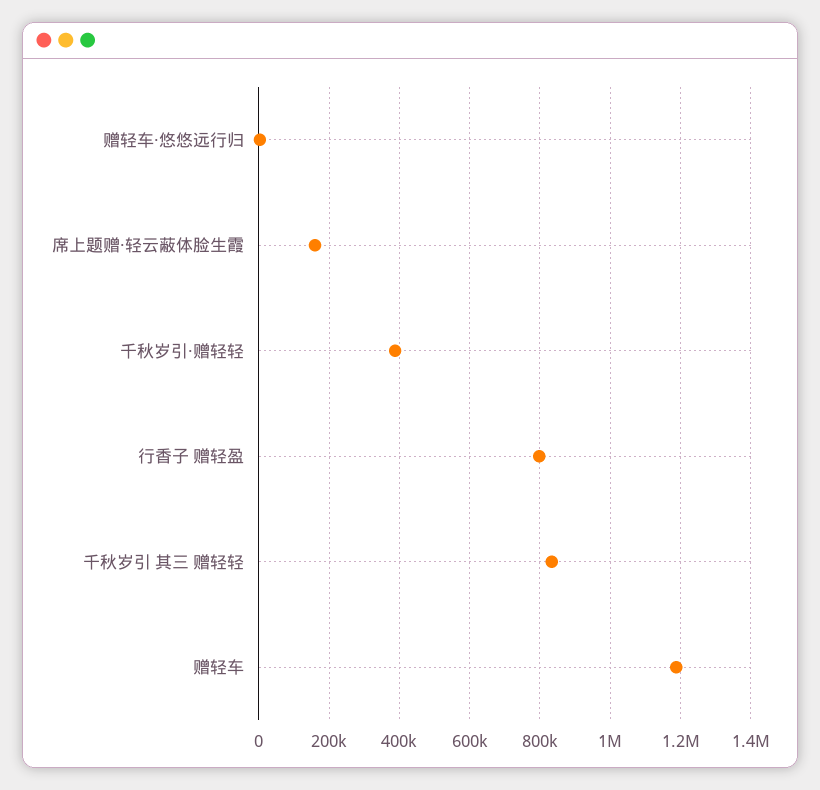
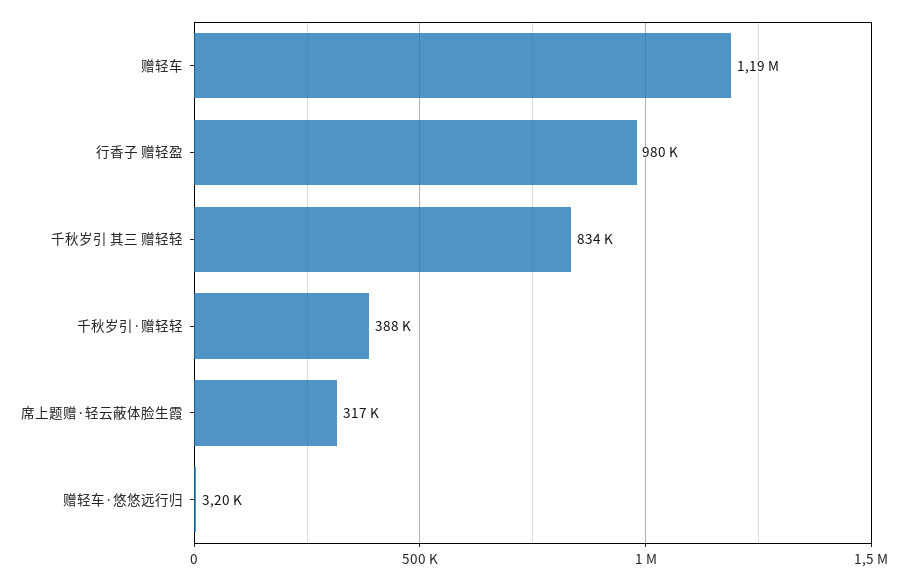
  {
    "赠轻车·悠悠远行归": 3200,
-   "席上题赠·轻云蔽体脸生霞": 160000,
+   "席上题赠·轻云蔽体脸生霞": 317000,
    "千秋岁引·赠轻轻": 388000,
-   "行香子 赠轻盈": 800000,
+   "行香子 赠轻盈": 980000,
    "千秋岁引 其三 赠轻轻": 834000,
    "赠轻车": 1190000
  }

